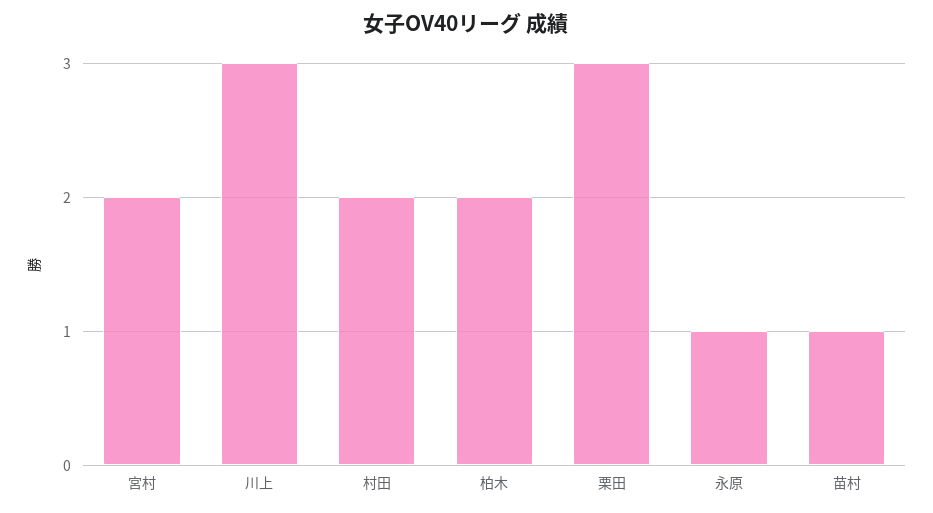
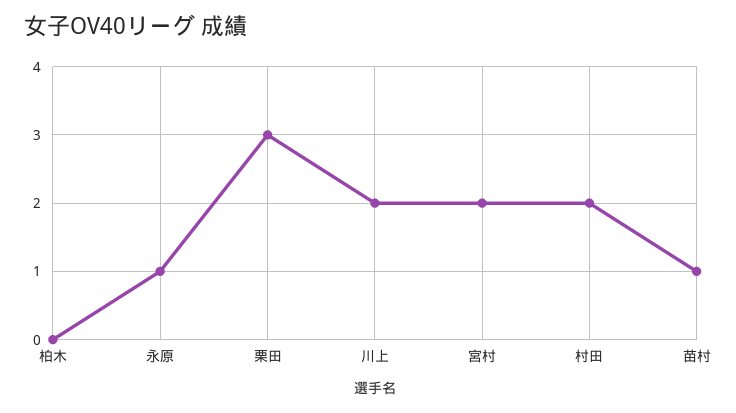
  {
    "宮村": 2,
-   "川上": 3,
+   "川上": 2,
    "村田": 2,
-   "柏木": 2,
+   "柏木": 0,
    "栗田": 3,
    "永原": 1,
    "苗村": 1
  }

